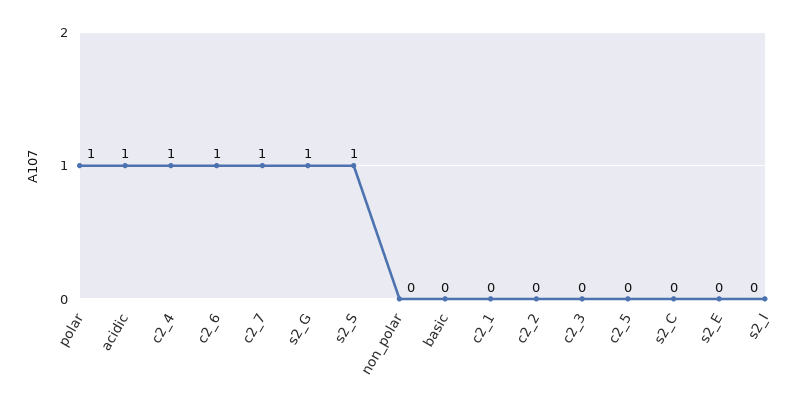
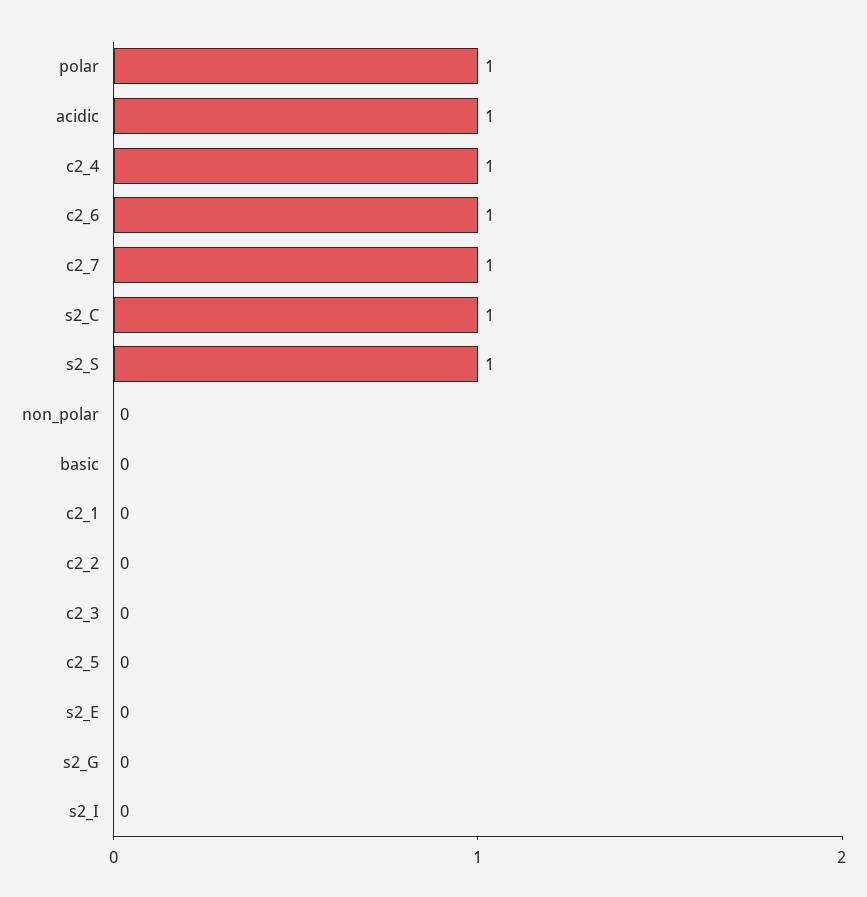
  {
    "polar": 1,
    "acidic": 1,
    "c2_4": 1,
    "c2_6": 1,
    "c2_7": 1,
-   "s2_G": 1,
+   "s2_G": 0,
    "s2_S": 1,
    "non_polar": 0,
    "basic": 0,
    "c2_1": 0,
    "c2_2": 0,
    "c2_3": 0,
    "c2_5": 0,
-   "s2_C": 0,
+   "s2_C": 1,
    "s2_E": 0,
    "s2_I": 0
  }

